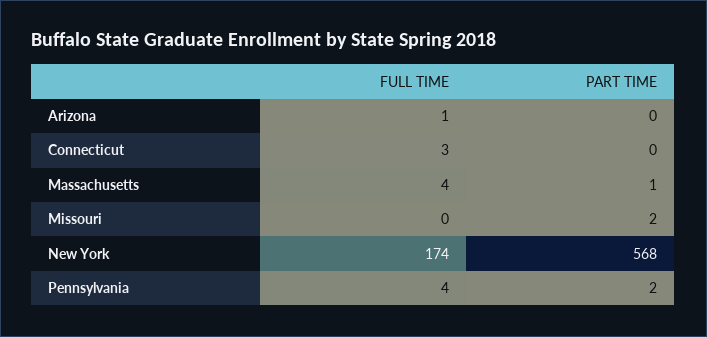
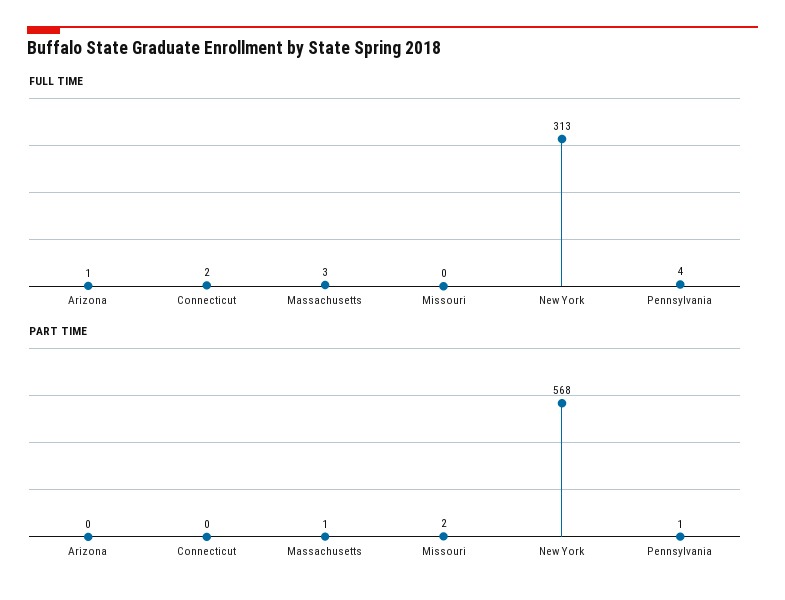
  {
    "FULL TIME": {
      "Arizona": 1,
-     "Connecticut": 3,
+     "Connecticut": 2,
-     "Massachusetts": 4,
+     "Massachusetts": 3,
      "Missouri": 0,
-     "New York": 174,
+     "New York": 313,
      "Pennsylvania": 4
    },
    "PART TIME": {
      "Arizona": 0,
      "Connecticut": 0,
      "Massachusetts": 1,
      "Missouri": 2,
      "New York": 568,
-     "Pennsylvania": 2
+     "Pennsylvania": 1
    }
  }

